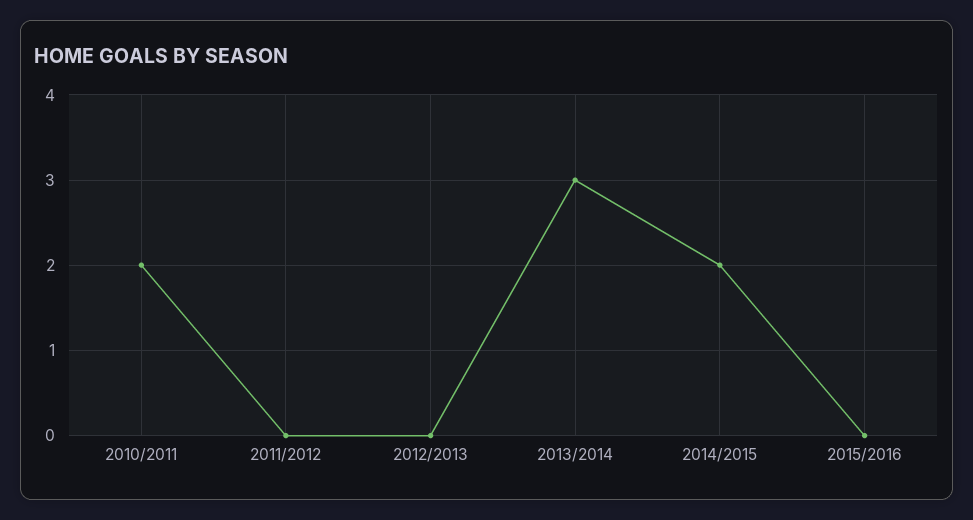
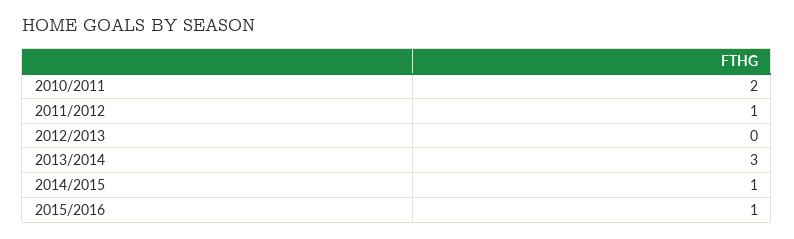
  {
    "2010/2011": 2,
-   "2011/2012": 0,
+   "2011/2012": 1,
    "2012/2013": 0,
    "2013/2014": 3,
-   "2014/2015": 2,
+   "2014/2015": 1,
-   "2015/2016": 0
+   "2015/2016": 1
  }

